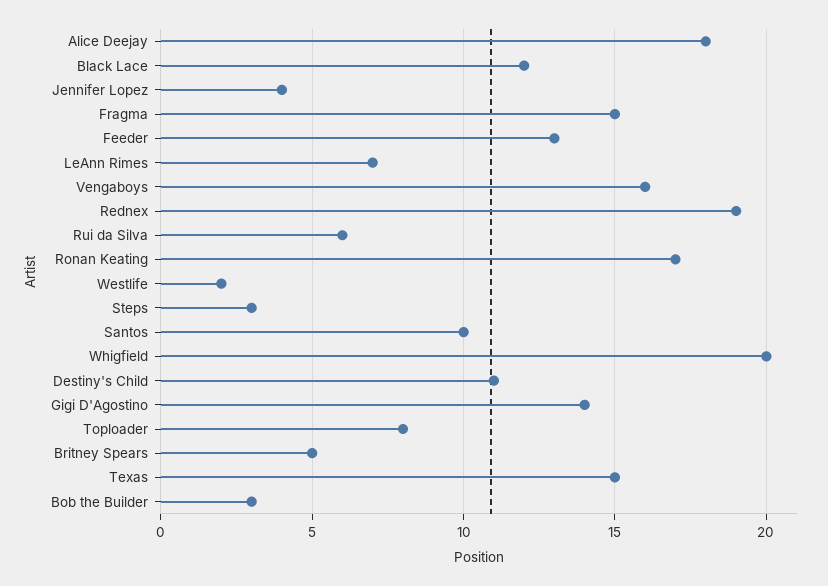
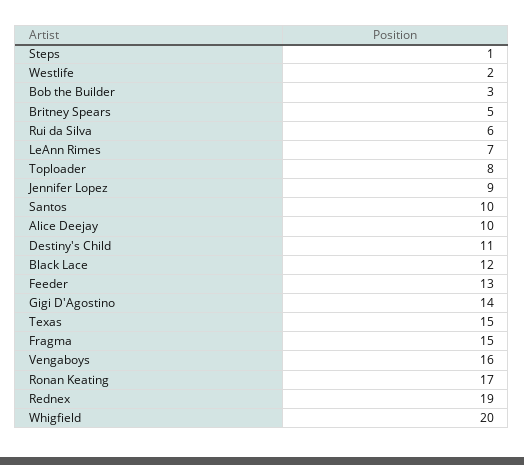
  {
-   "Alice Deejay": 18,
+   "Alice Deejay": 10,
    "Black Lace": 12,
-   "Jennifer Lopez": 4,
+   "Jennifer Lopez": 9,
    "Fragma": 15,
    "Feeder": 13,
    "LeAnn Rimes": 7,
    "Vengaboys": 16,
    "Rednex": 19,
    "Rui da Silva": 6,
    "Ronan Keating": 17,
    "Westlife": 2,
-   "Steps": 3,
+   "Steps": 1,
    "Santos": 10,
    "Whigfield": 20,
    "Destiny's Child": 11,
    "Gigi D'Agostino": 14,
    "Toploader": 8,
    "Britney Spears": 5,
    "Texas": 15,
    "Bob the Builder": 3
  }

